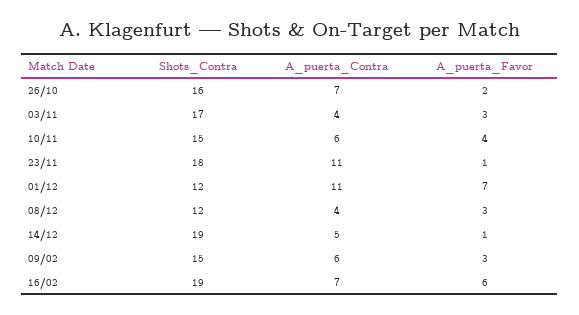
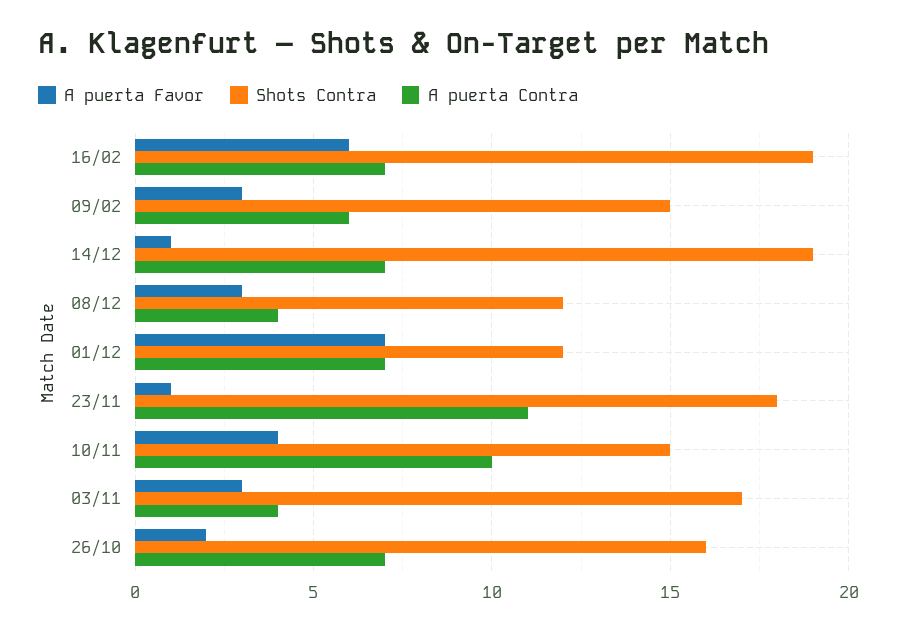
  {
    "Shots_Contra": {
      "26/10": 16,
      "03/11": 17,
      "10/11": 15,
      "23/11": 18,
      "01/12": 12,
      "08/12": 12,
      "14/12": 19,
      "09/02": 15,
      "16/02": 19
    },
    "A_puerta_Contra": {
      "26/10": 7,
      "03/11": 4,
-     "10/11": 6,
+     "10/11": 10,
      "23/11": 11,
-     "01/12": 11,
+     "01/12": 7,
      "08/12": 4,
-     "14/12": 5,
+     "14/12": 7,
      "09/02": 6,
      "16/02": 7
    },
    "A_puerta_Favor": {
      "26/10": 2,
      "03/11": 3,
      "10/11": 4,
      "23/11": 1,
      "01/12": 7,
      "08/12": 3,
      "14/12": 1,
      "09/02": 3,
      "16/02": 6
    }
  }

